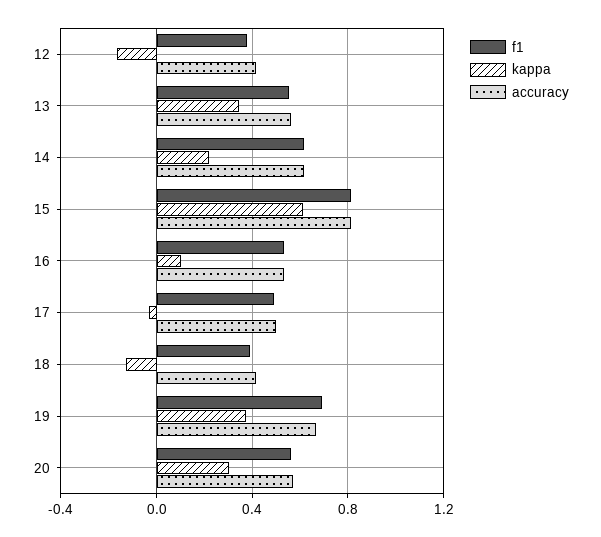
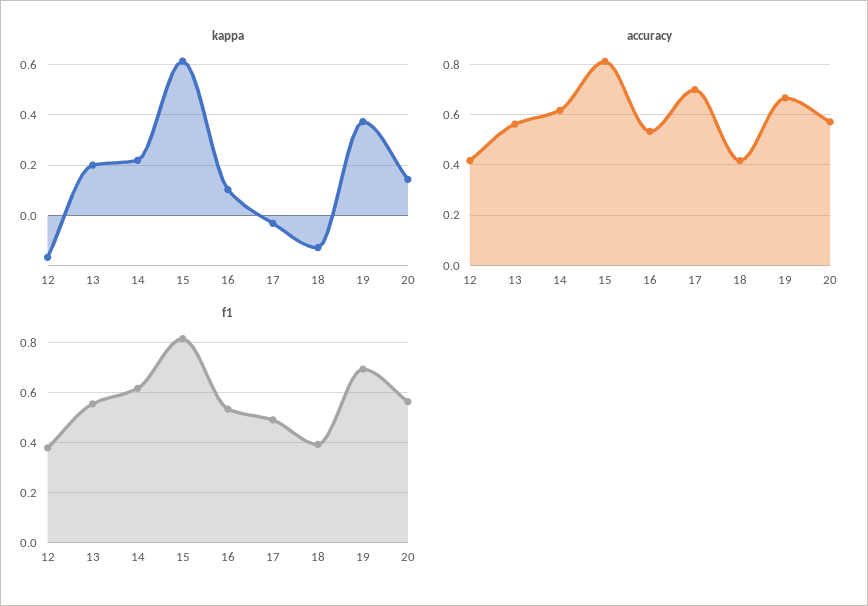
  {
    "f1": {
      "12": 0.375,
      "13": 0.55,
      "14": 0.625,
      "15": 0.825,
      "16": 0.525,
      "17": 0.5,
      "18": 0.4,
      "19": 0.7,
      "20": 0.575
    },
    "kappa": {
      "12": -0.175,
-     "13": 0.35,
+     "13": 0.2,
      "14": 0.225,
      "15": 0.625,
      "16": 0.1,
      "17": -0.025,
      "18": -0.125,
      "19": 0.375,
-     "20": 0.3
+     "20": 0.15
    },
    "accuracy": {
      "12": 0.425,
      "13": 0.575,
      "14": 0.625,
      "15": 0.825,
      "16": 0.525,
-     "17": 0.5,
+     "17": 0.7,
      "18": 0.425,
      "19": 0.675,
      "20": 0.575
    }
  }

